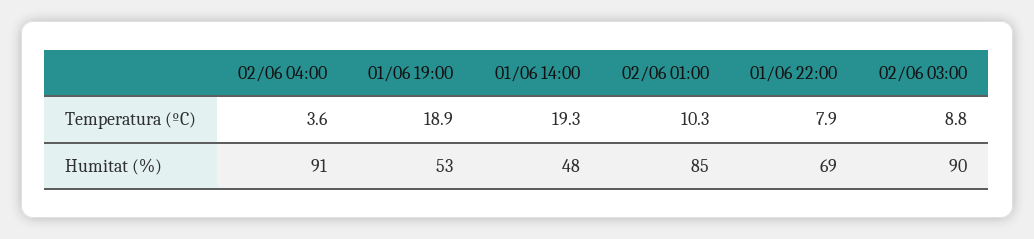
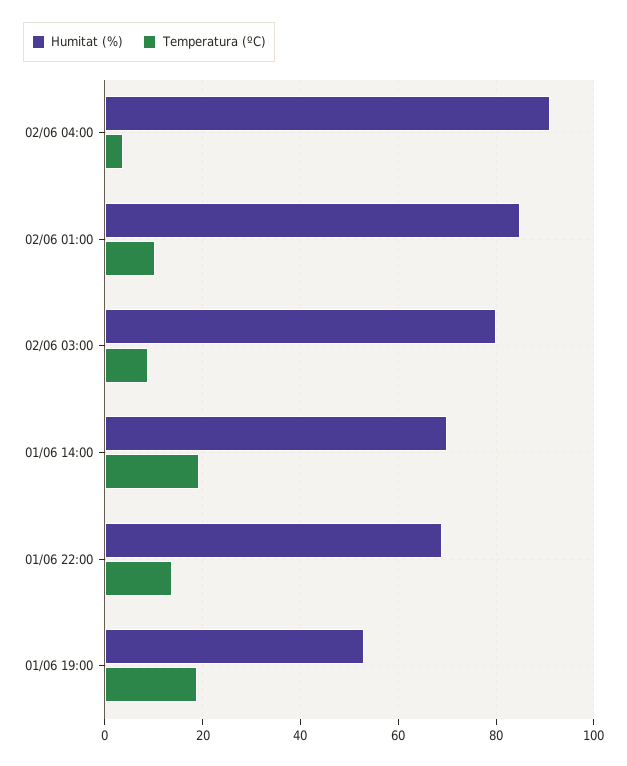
  {
    "Temperatura (ºC)": {
      "02/06 04:00": 3.6,
      "01/06 19:00": 18.9,
      "01/06 14:00": 19.3,
      "02/06 01:00": 10.3,
-     "01/06 22:00": 7.9,
+     "01/06 22:00": 14,
      "02/06 03:00": 8.8
    },
    "Humitat (%)": {
      "02/06 04:00": 91,
      "01/06 19:00": 53,
-     "01/06 14:00": 48,
+     "01/06 14:00": 70,
      "02/06 01:00": 85,
      "01/06 22:00": 69,
-     "02/06 03:00": 90
+     "02/06 03:00": 80
    }
  }

